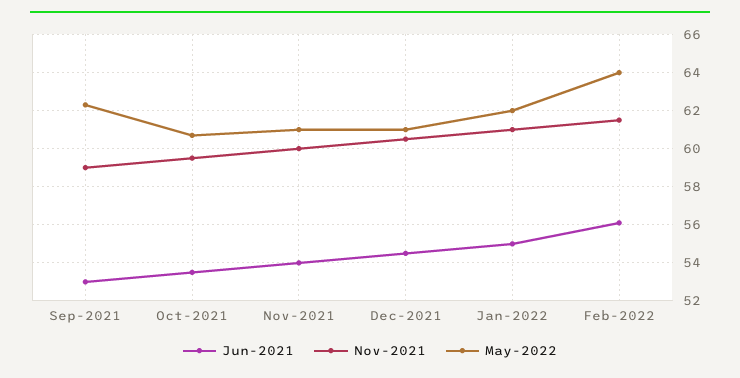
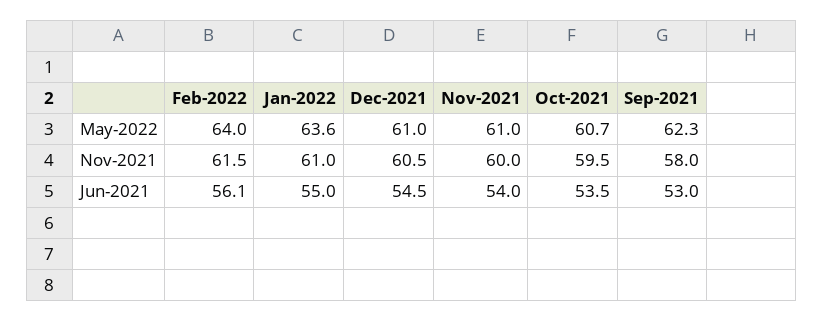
  {
    "Jun-2021": {
      "Sep-2021": 53,
      "Oct-2021": 53.5,
      "Nov-2021": 54,
      "Dec-2021": 54.5,
      "Jan-2022": 55,
      "Feb-2022": 56.1
    },
    "Nov-2021": {
-     "Sep-2021": 59,
+     "Sep-2021": 58,
      "Oct-2021": 59.5,
      "Nov-2021": 60,
      "Dec-2021": 60.5,
      "Jan-2022": 61,
      "Feb-2022": 61.5
    },
    "May-2022": {
      "Sep-2021": 62.3,
      "Oct-2021": 60.7,
      "Nov-2021": 61,
      "Dec-2021": 61,
-     "Jan-2022": 62,
+     "Jan-2022": 63.6,
      "Feb-2022": 64
    }
  }

